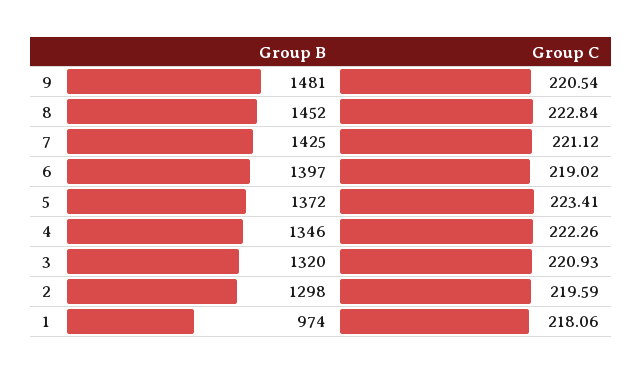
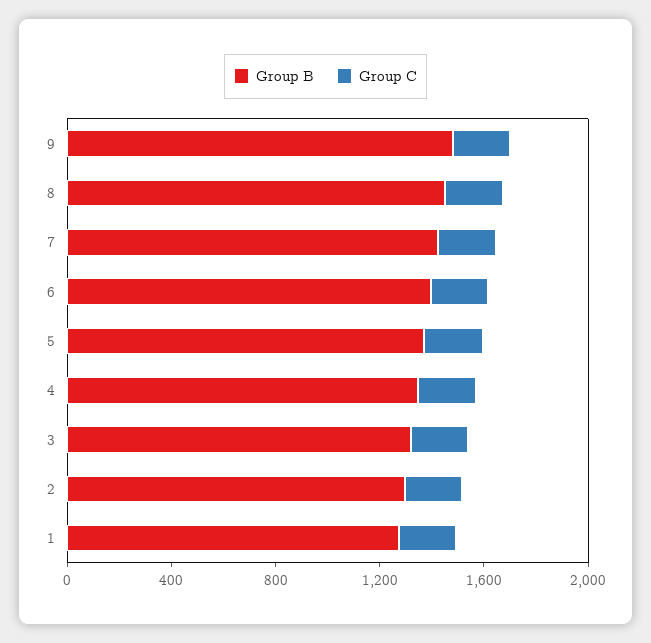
  {
    "Group B": {
      "9": 1481,
      "8": 1452,
      "7": 1425,
      "6": 1397,
      "5": 1372,
      "4": 1346,
      "3": 1320,
      "2": 1298,
-     "1": 974
+     "1": 1300
    },
    "Group C": {
      "9": 220.54,
      "8": 222.84,
      "7": 221.12,
      "6": 219.02,
      "5": 223.41,
      "4": 222.26,
      "3": 220.93,
      "2": 219.59,
      "1": 218.06
    }
  }

